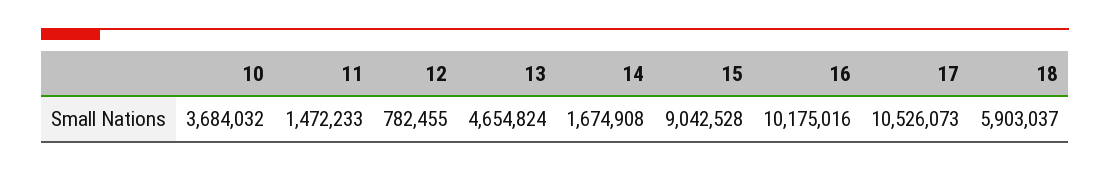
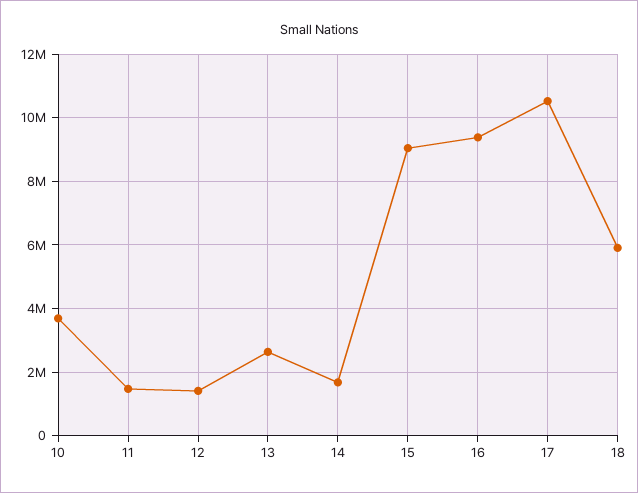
  {
    "10": 3684032,
    "11": 1472233,
-   "12": 782455,
+   "12": 1400000,
-   "13": 4654824,
+   "13": 2600000,
    "14": 1674908,
    "15": 9042528,
-   "16": 10175016,
+   "16": 9400000,
    "17": 10526073,
    "18": 5903037
  }

